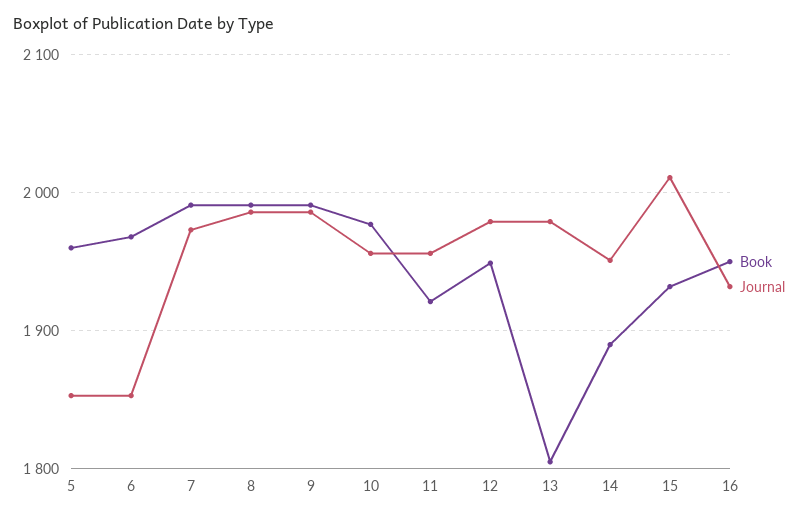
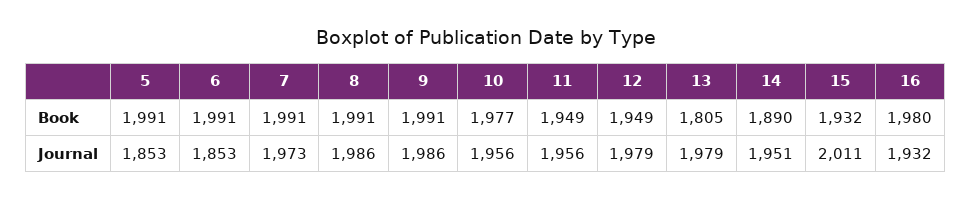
  {
    "Book": {
-     "5": 1960,
+     "5": 1991,
-     "6": 1970,
+     "6": 1991,
      "7": 1991,
      "8": 1991,
      "9": 1991,
      "10": 1977,
-     "11": 1920,
+     "11": 1949,
      "12": 1949,
      "13": 1805,
      "14": 1890,
      "15": 1932,
-     "16": 1950
+     "16": 1980
    },
    "Journal": {
      "5": 1853,
      "6": 1853,
      "7": 1973,
      "8": 1986,
      "9": 1986,
      "10": 1956,
      "11": 1956,
      "12": 1979,
      "13": 1979,
      "14": 1951,
      "15": 2011,
      "16": 1932
    }
  }

